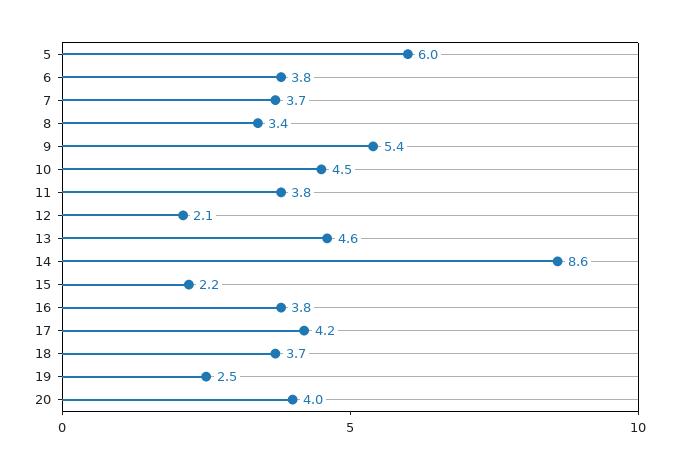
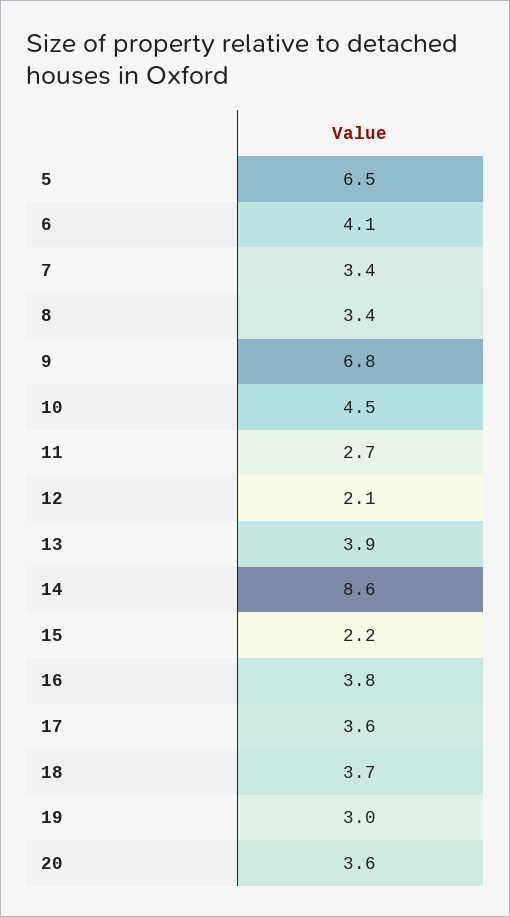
  {
-   "5": 6,
+   "5": 6.5,
-   "6": 3.8,
+   "6": 4.1,
-   "7": 3.7,
+   "7": 3.4,
    "8": 3.4,
-   "9": 5.4,
+   "9": 6.8,
    "10": 4.5,
-   "11": 3.8,
+   "11": 2.7,
    "12": 2.1,
-   "13": 4.6,
+   "13": 3.9,
    "14": 8.6,
    "15": 2.2,
    "16": 3.8,
-   "17": 4.2,
+   "17": 3.6,
    "18": 3.7,
-   "19": 2.5,
+   "19": 3,
-   "20": 4
+   "20": 3.6
  }

